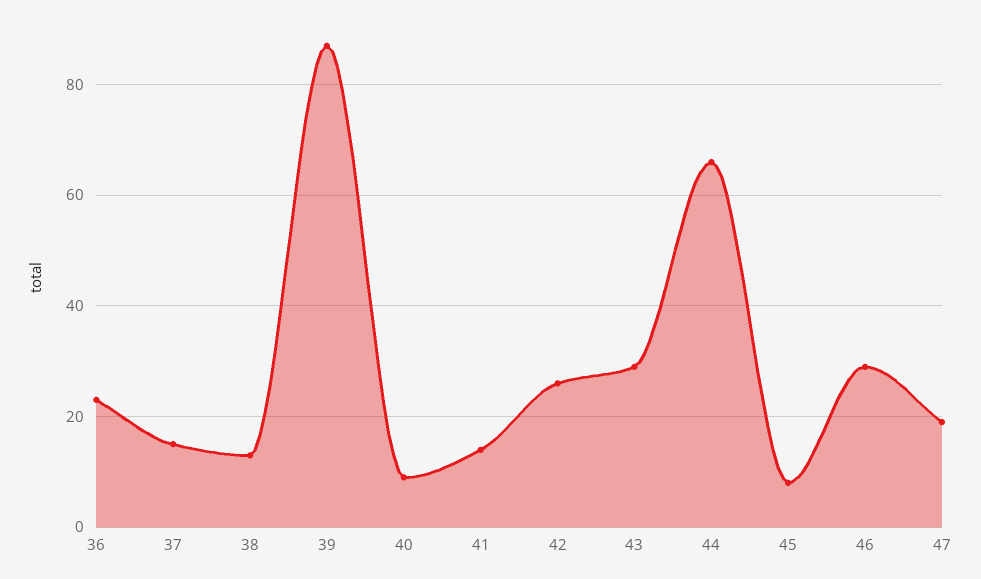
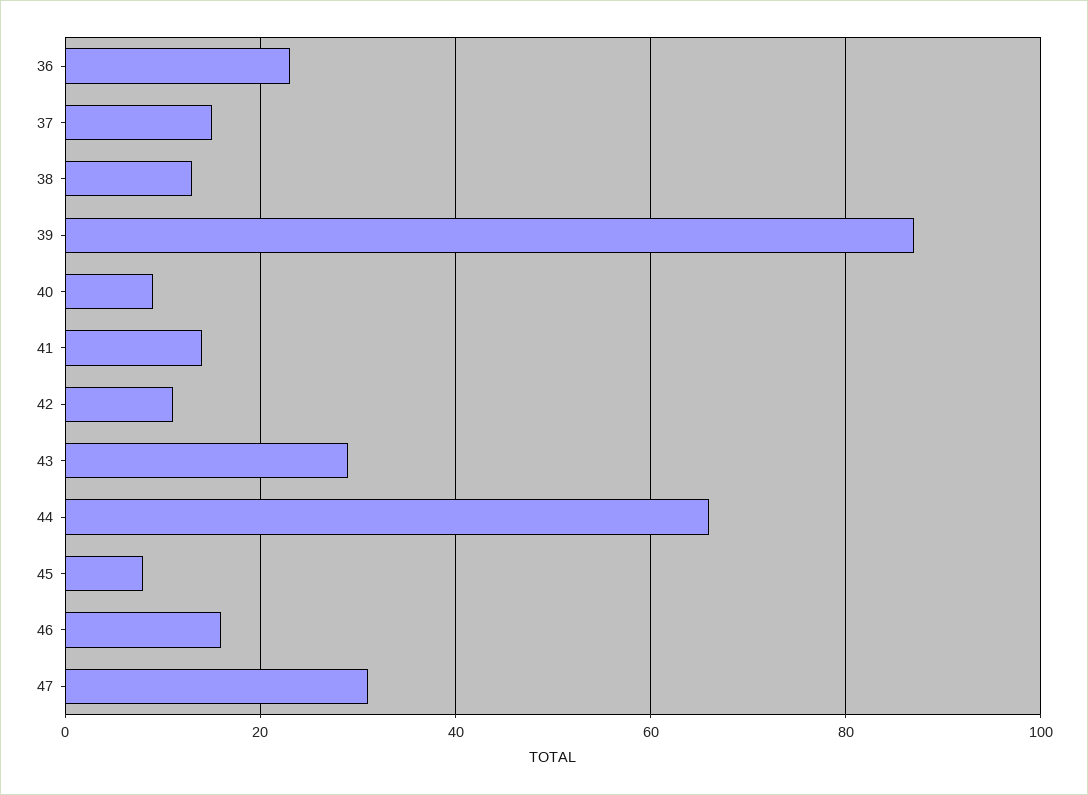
  {
    "36": 25,
    "37": 15,
    "38": 15,
    "39": 85,
    "40": 10,
    "41": 15,
-   "42": 25,
+   "42": 10,
    "43": 30,
    "44": 65,
    "45": 10,
-   "46": 30,
+   "46": 15,
-   "47": 20
+   "47": 30
  }

